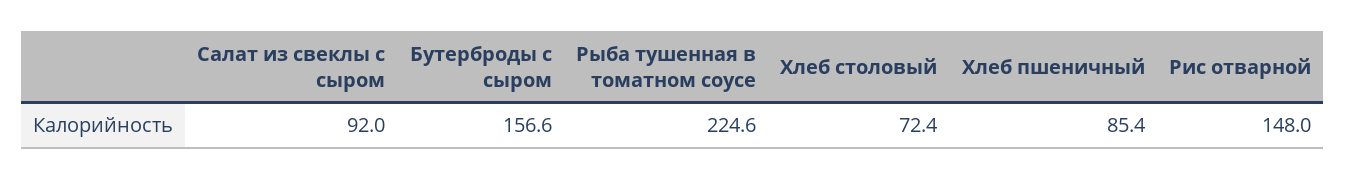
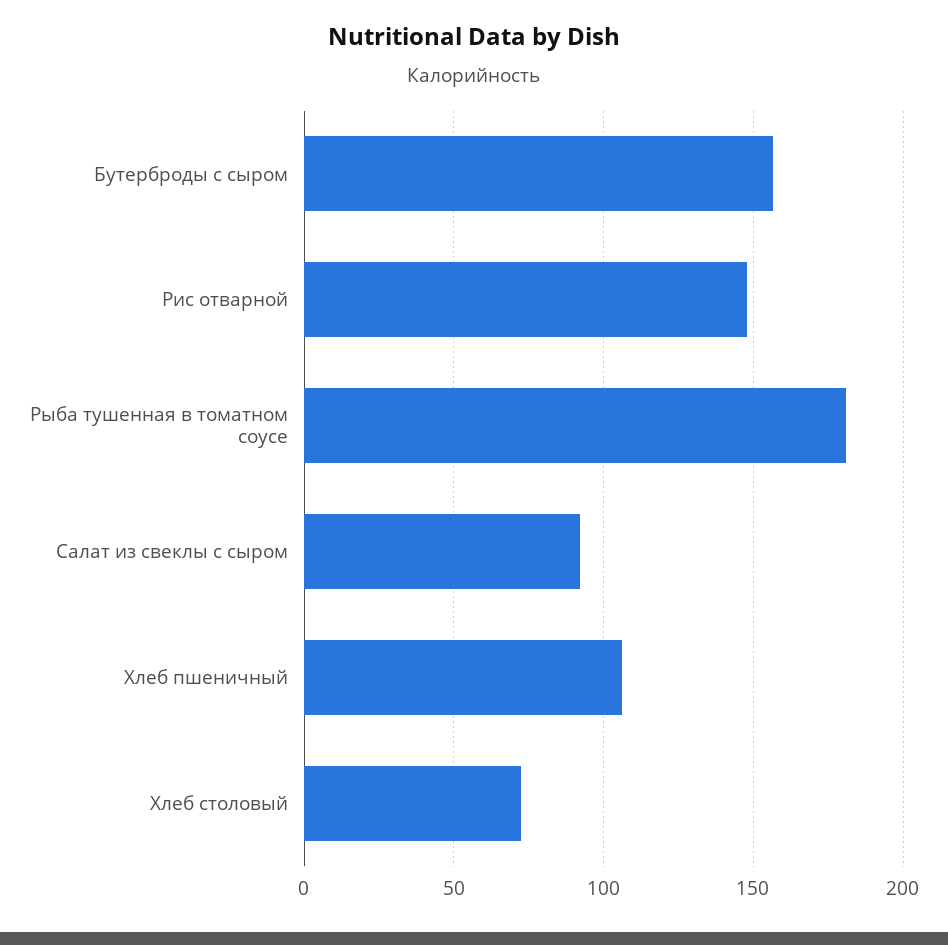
  {
    "Салат из свеклы с сыром": 92,
    "Бутерброды с сыром": 156.6,
-   "Рыба тушенная в томатном соусе": 224.6,
+   "Рыба тушенная в томатном соусе": 180,
    "Хлеб столовый": 72.4,
-   "Хлеб пшеничный": 85.4,
+   "Хлеб пшеничный": 105,
    "Рис отварной": 148
  }

